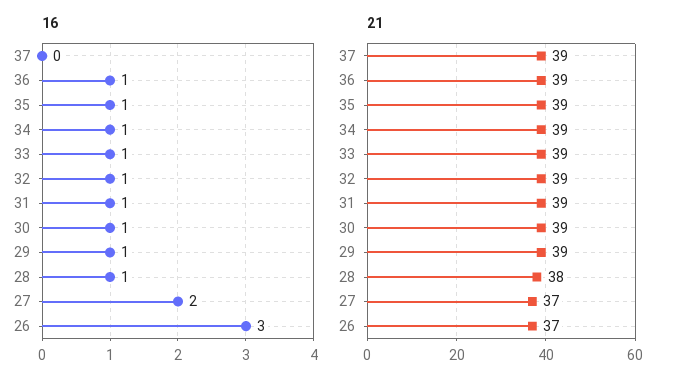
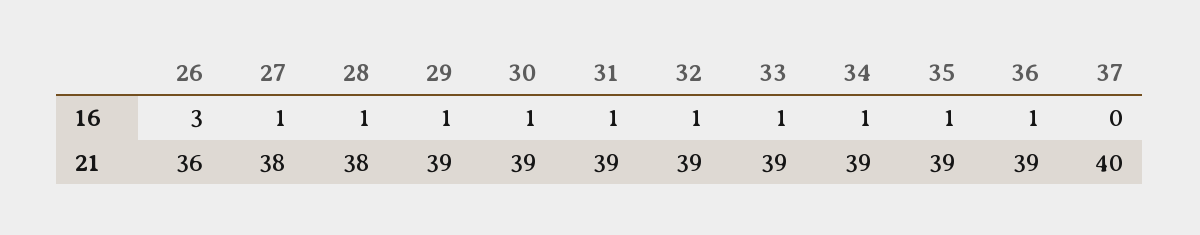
  {
    "16": {
      "37": 0,
      "36": 1,
      "35": 1,
      "34": 1,
      "33": 1,
      "32": 1,
      "31": 1,
      "30": 1,
      "29": 1,
      "28": 1,
-     "27": 2,
+     "27": 1,
      "26": 3
    },
    "21": {
-     "37": 39,
+     "37": 40,
      "36": 39,
      "35": 39,
      "34": 39,
      "33": 39,
      "32": 39,
      "31": 39,
      "30": 39,
      "29": 39,
      "28": 38,
-     "27": 37,
+     "27": 38,
-     "26": 37
+     "26": 36
    }
  }

